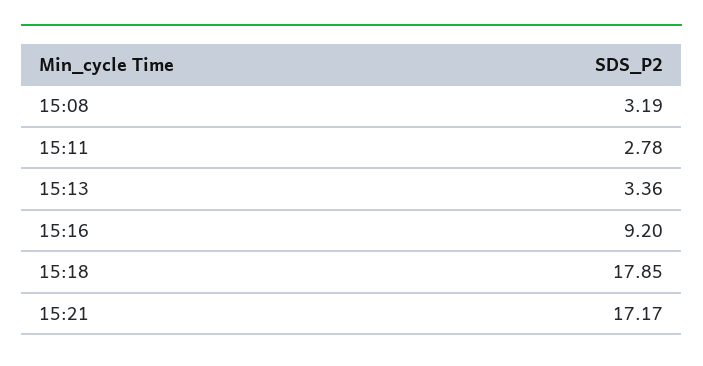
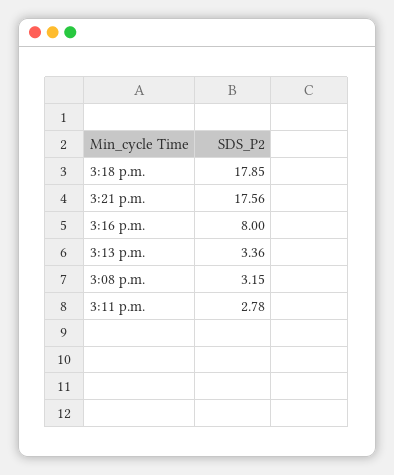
  {
-   "15:08": 3.19,
+   "15:08": 3.15,
    "15:11": 2.78,
    "15:13": 3.36,
-   "15:16": 9.2,
+   "15:16": 8,
    "15:18": 17.85,
-   "15:21": 17.17
+   "15:21": 17.56
  }

